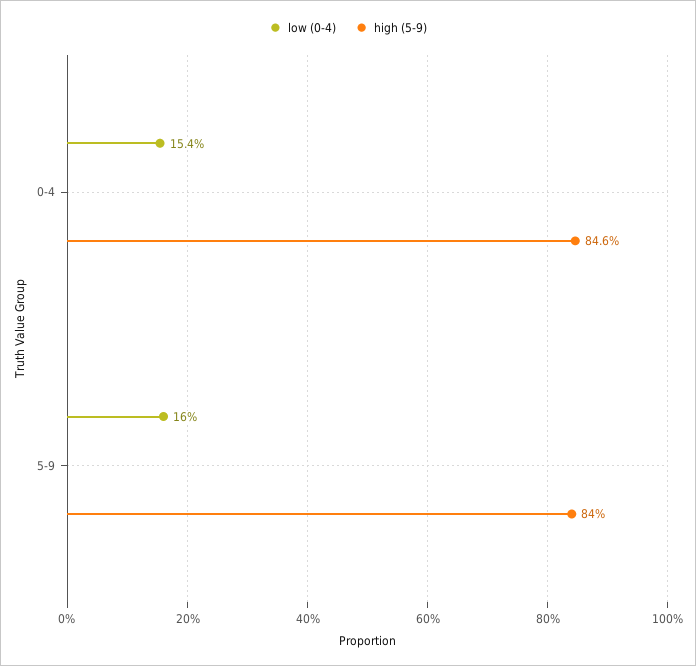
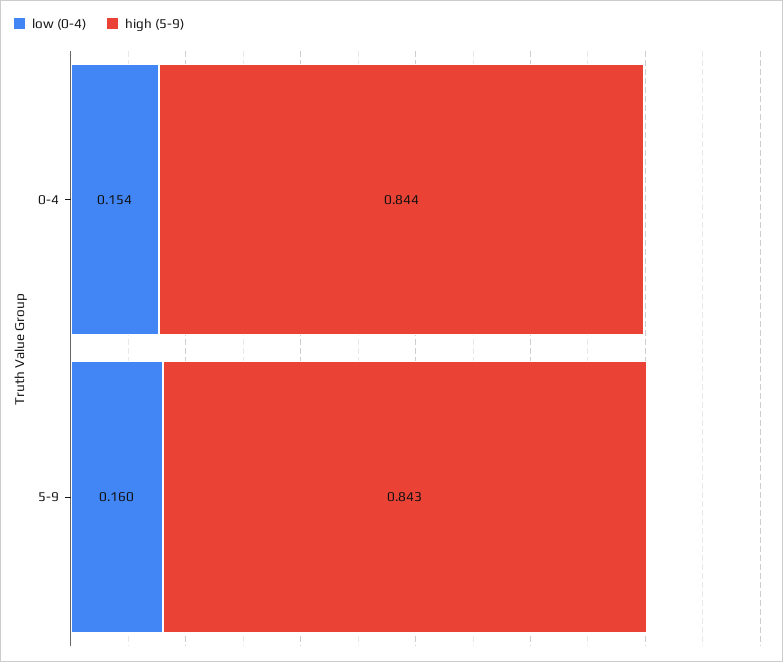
  {
    "low (0-4)": {
      "0-4": 0.154,
      "5-9": 0.16
    },
    "high (5-9)": {
-     "0-4": 0.846,
+     "0-4": 0.844,
-     "5-9": 0.84
+     "5-9": 0.843
    }
  }

